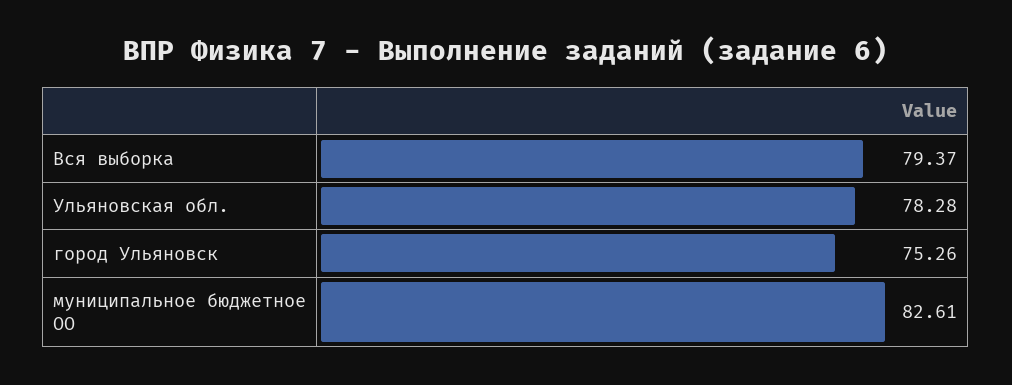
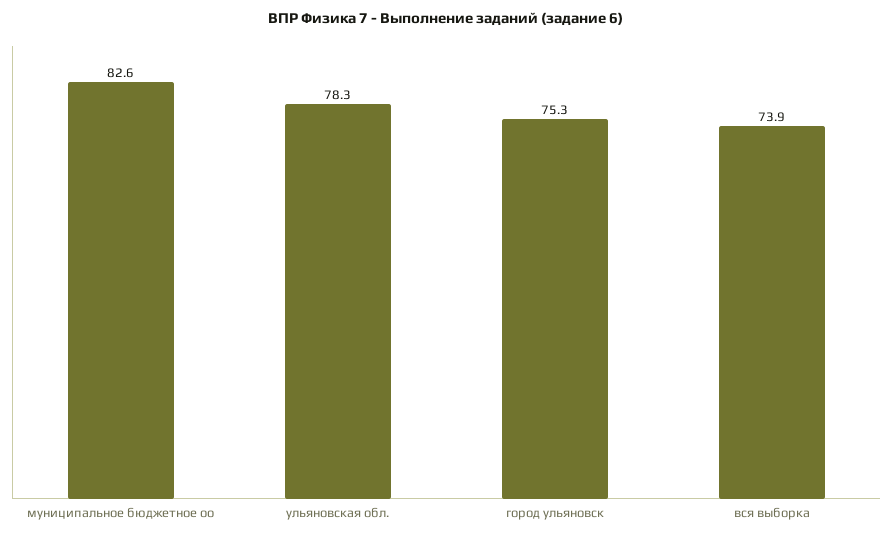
  {
-   "Вся выборка": 79.37,
+   "Вся выборка": 73.9,
    "Ульяновская обл.": 78.28,
    "город Ульяновск": 75.26,
    "муниципальное бюджетное ОО": 82.61
  }

